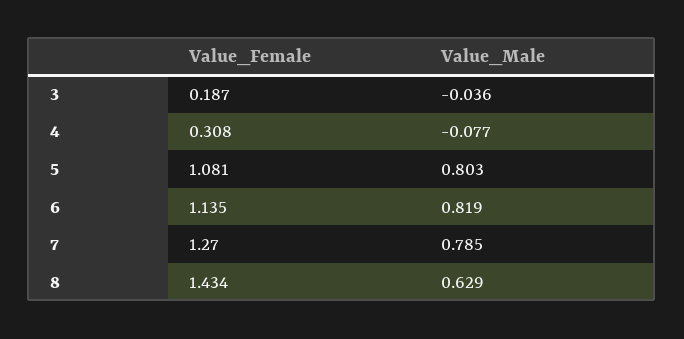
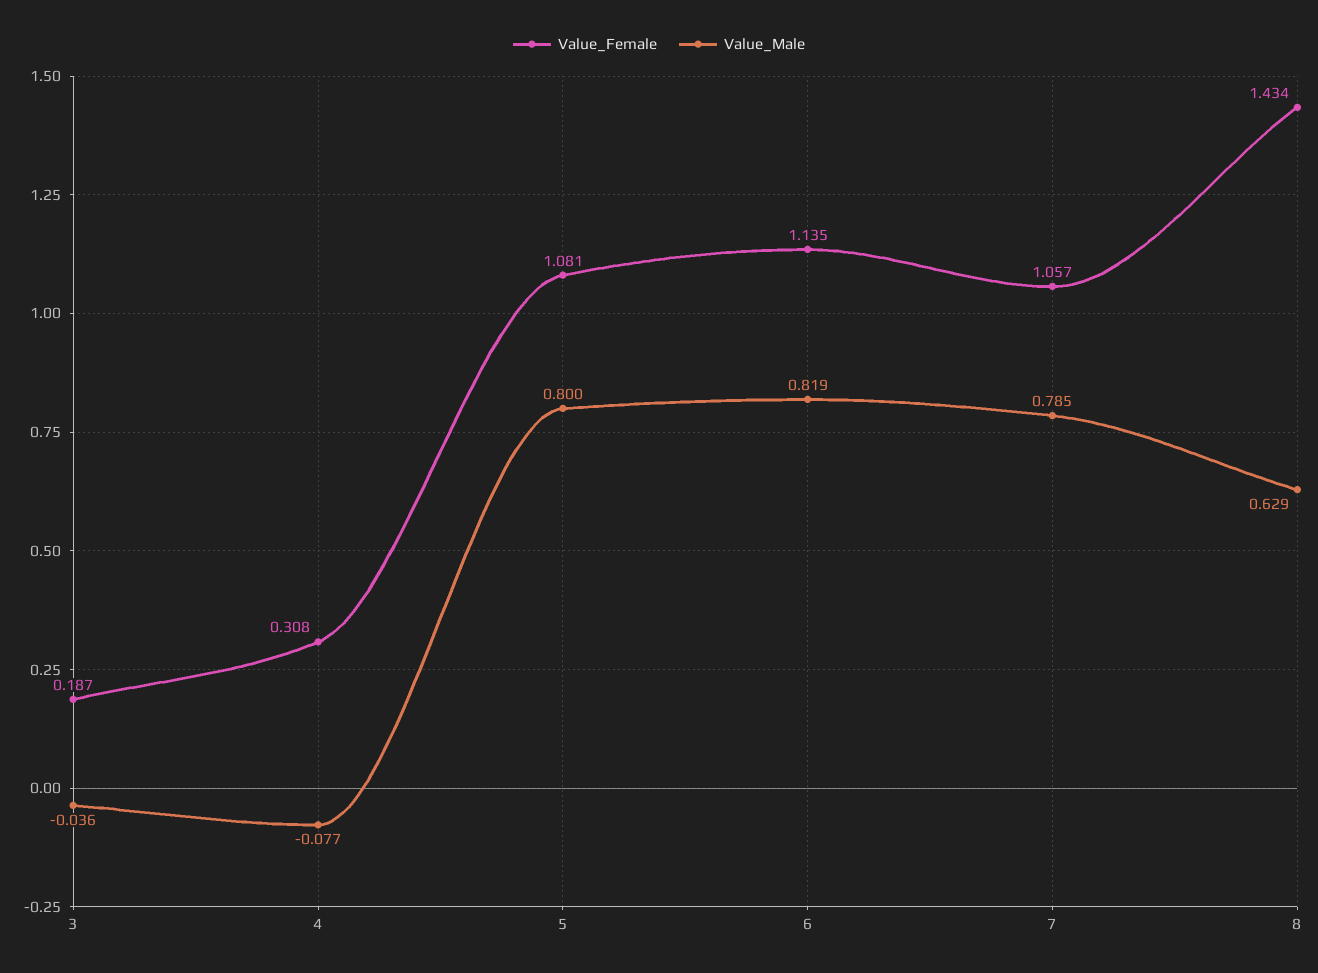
  {
    "Value_Female": {
      "3": 0.187,
      "4": 0.308,
      "5": 1.081,
      "6": 1.135,
-     "7": 1.27,
+     "7": 1.057,
      "8": 1.434
    },
    "Value_Male": {
      "3": -0.036,
      "4": -0.077,
-     "5": 0.803,
+     "5": 0.8,
      "6": 0.819,
      "7": 0.785,
      "8": 0.629
    }
  }

